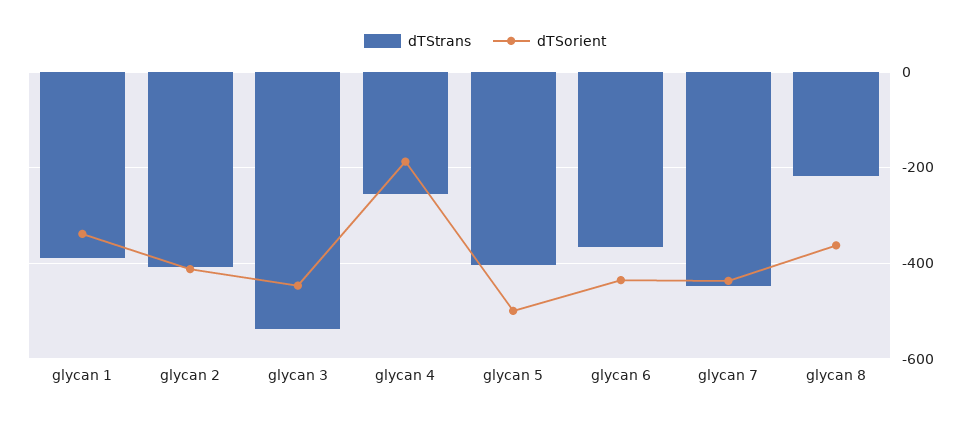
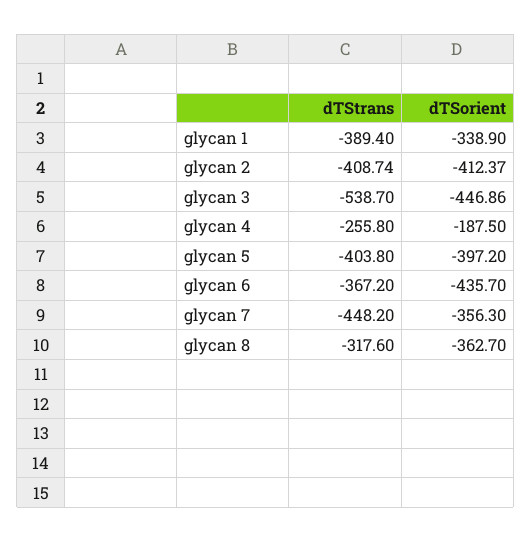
  {
    "dTStrans": {
      "glycan 1": -389.4,
      "glycan 2": -408.74,
      "glycan 3": -538.7,
      "glycan 4": -255.8,
      "glycan 5": -403.8,
      "glycan 6": -367.2,
      "glycan 7": -448.2,
-     "glycan 8": -220
+     "glycan 8": -317.6
    },
    "dTSorient": {
      "glycan 1": -338.9,
      "glycan 2": -412.37,
      "glycan 3": -446.86,
      "glycan 4": -187.5,
-     "glycan 5": -500,
+     "glycan 5": -397.2,
      "glycan 6": -435.7,
-     "glycan 7": -440,
+     "glycan 7": -356.3,
      "glycan 8": -362.7
    }
  }

